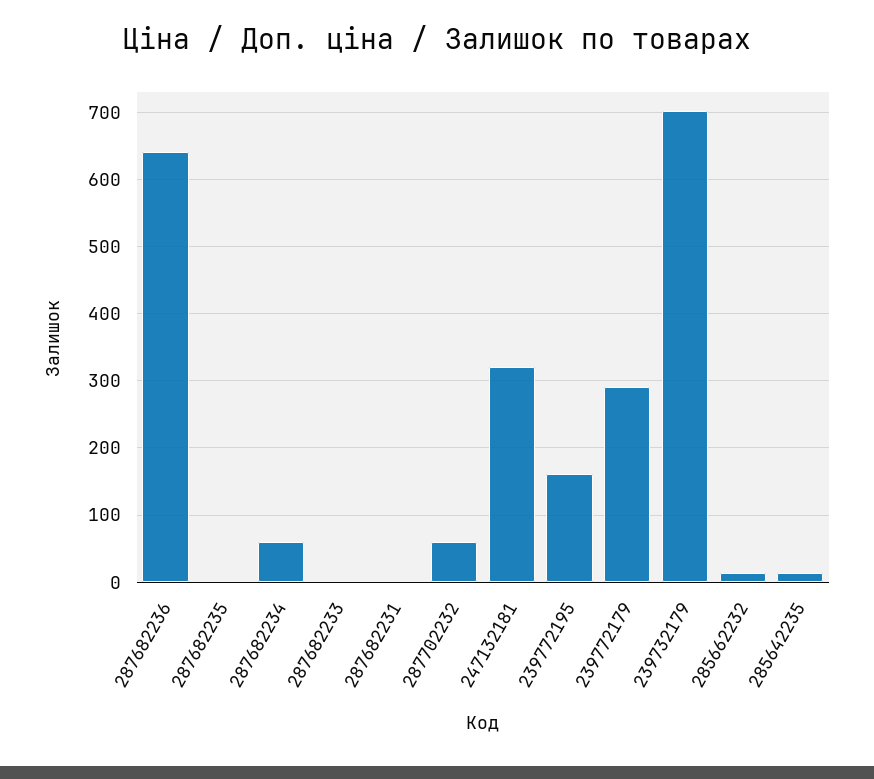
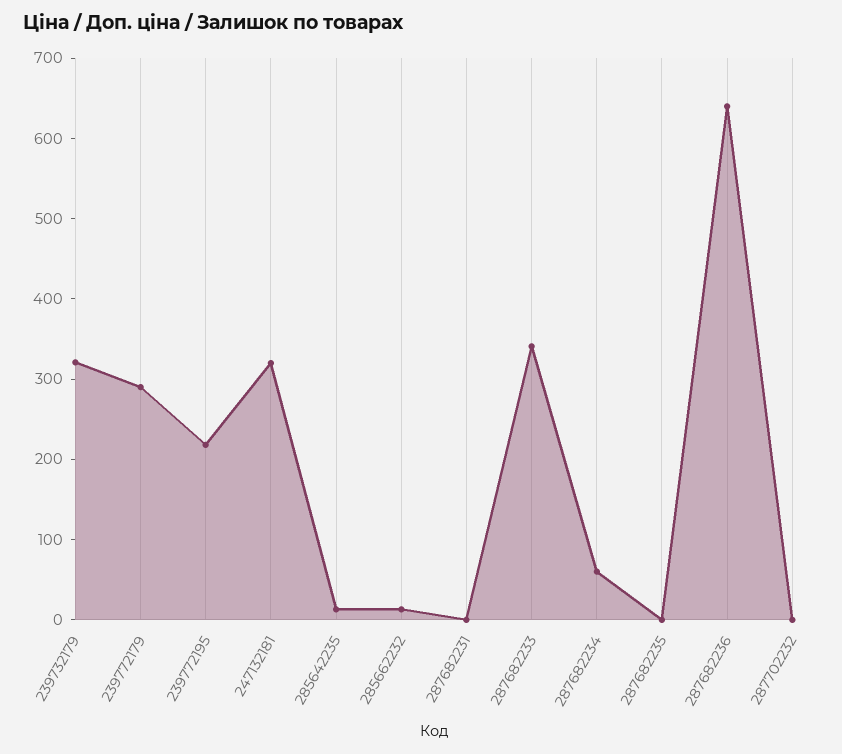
  {
    "287682236": 640,
    "287682235": 0,
    "287682234": 60,
-   "287682233": 0,
+   "287682233": 340,
    "287682231": 0,
-   "287702232": 60,
+   "287702232": 0,
    "247132181": 320,
-   "239772195": 160,
+   "239772195": 220,
    "239772179": 290,
-   "239732179": 700,
+   "239732179": 320,
    "285662232": 10,
    "285642235": 10
  }

